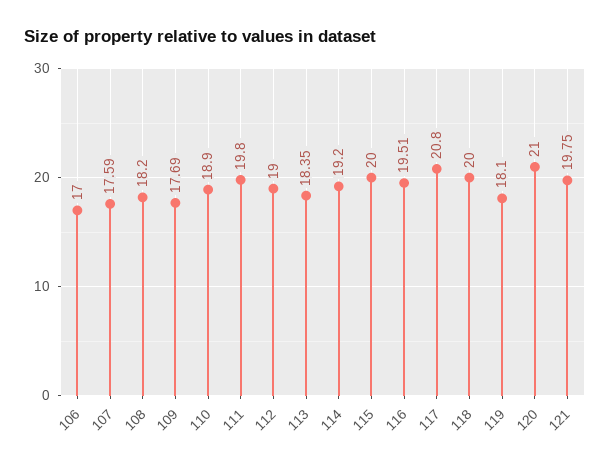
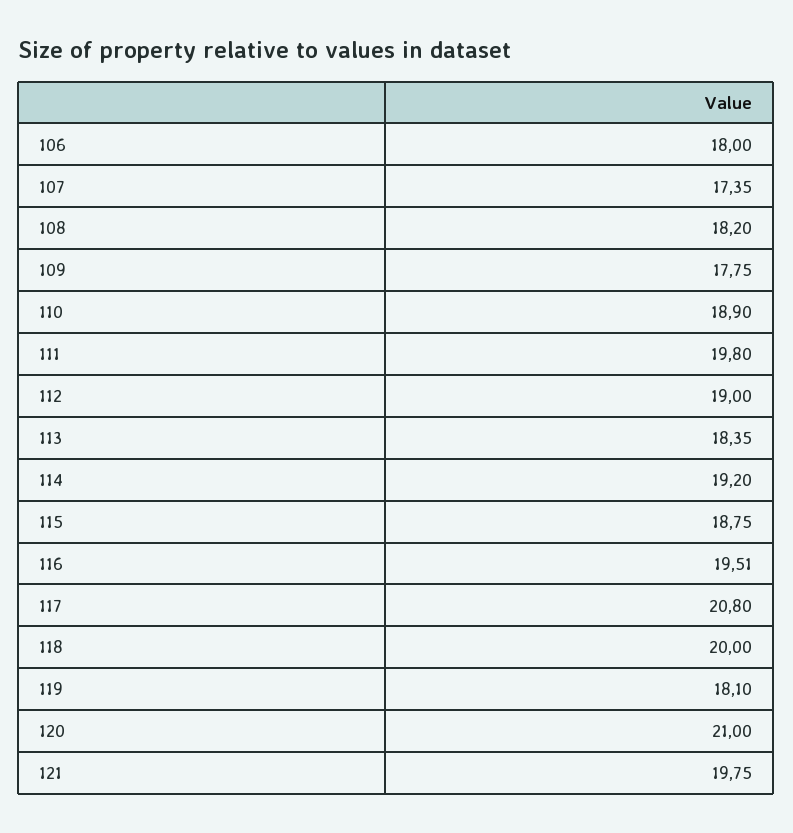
  {
-   "106": 17,
+   "106": 18,
-   "107": 17.59,
+   "107": 17.35,
    "108": 18.2,
-   "109": 17.69,
+   "109": 17.75,
    "110": 18.9,
    "111": 19.8,
    "112": 19,
    "113": 18.35,
    "114": 19.2,
-   "115": 20,
+   "115": 18.75,
    "116": 19.51,
    "117": 20.8,
    "118": 20,
    "119": 18.1,
    "120": 21,
    "121": 19.75
  }

